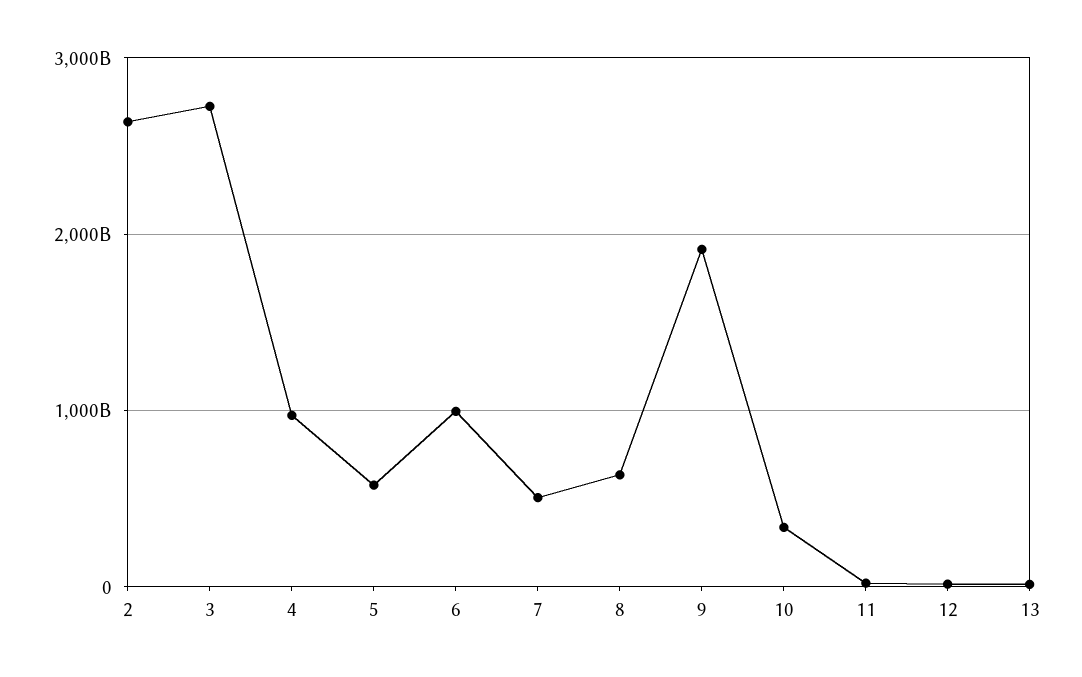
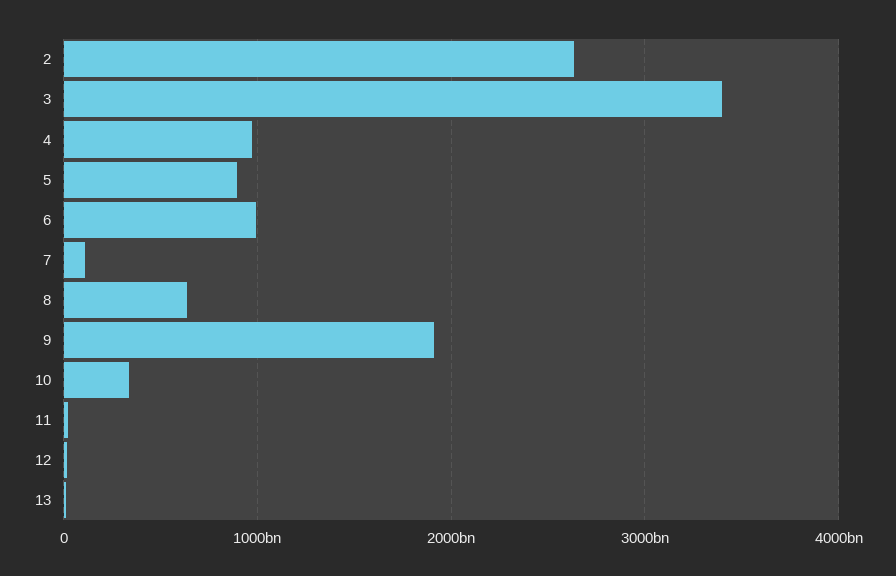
  {
    "2": 2600000000000,
-   "3": 2700000000000,
+   "3": 3400000000000,
    "4": 1000000000000,
-   "5": 600000000000,
+   "5": 900000000000,
    "6": 1000000000000,
-   "7": 500000000000,
+   "7": 100000000000,
    "8": 600000000000,
    "9": 1900000000000,
    "10": 300000000000,
    "11": 0,
    "12": 0,
    "13": 0
  }

